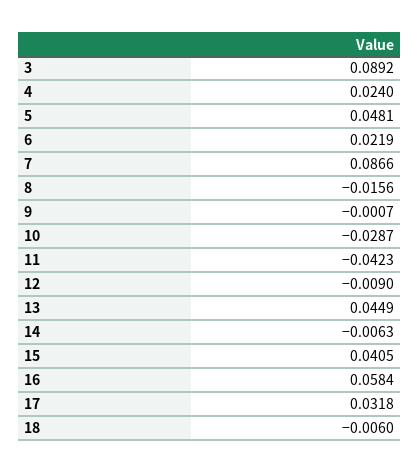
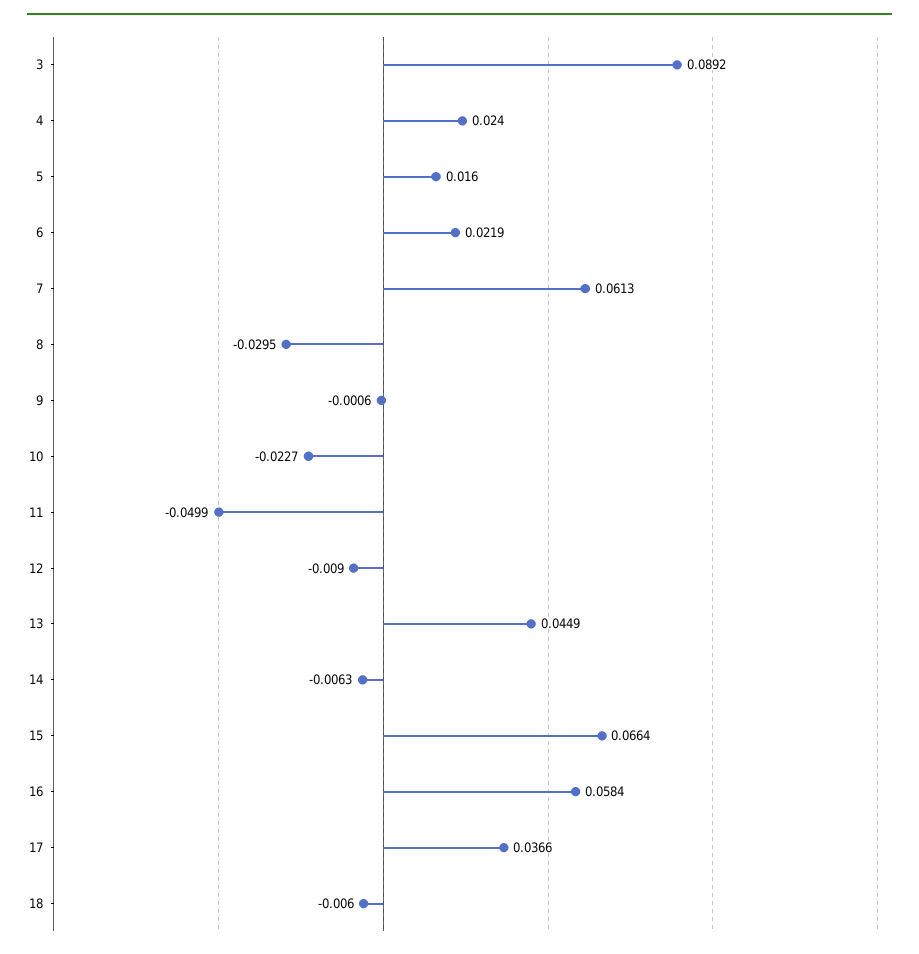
  {
    "3": 0.0892,
    "4": 0.024,
-   "5": 0.0481,
+   "5": 0.016,
    "6": 0.0219,
-   "7": 0.0866,
+   "7": 0.0613,
-   "8": -0.0156,
+   "8": -0.0295,
-   "9": -0.0007,
+   "9": -0.0006,
-   "10": -0.0287,
+   "10": -0.0227,
-   "11": -0.0423,
+   "11": -0.0499,
    "12": -0.009,
    "13": 0.0449,
    "14": -0.0063,
-   "15": 0.0405,
+   "15": 0.0664,
    "16": 0.0584,
-   "17": 0.0318,
+   "17": 0.0366,
    "18": -0.006
  }

